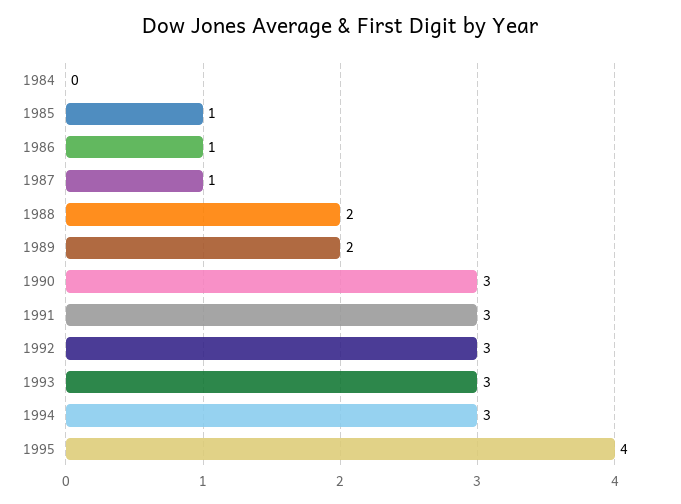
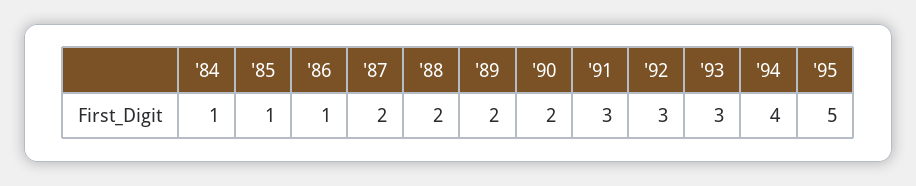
  {
-   "1984": 0,
+   "1984": 1,
    "1985": 1,
    "1986": 1,
-   "1987": 1,
+   "1987": 2,
    "1988": 2,
    "1989": 2,
-   "1990": 3,
+   "1990": 2,
    "1991": 3,
    "1992": 3,
    "1993": 3,
-   "1994": 3,
+   "1994": 4,
-   "1995": 4
+   "1995": 5
  }

